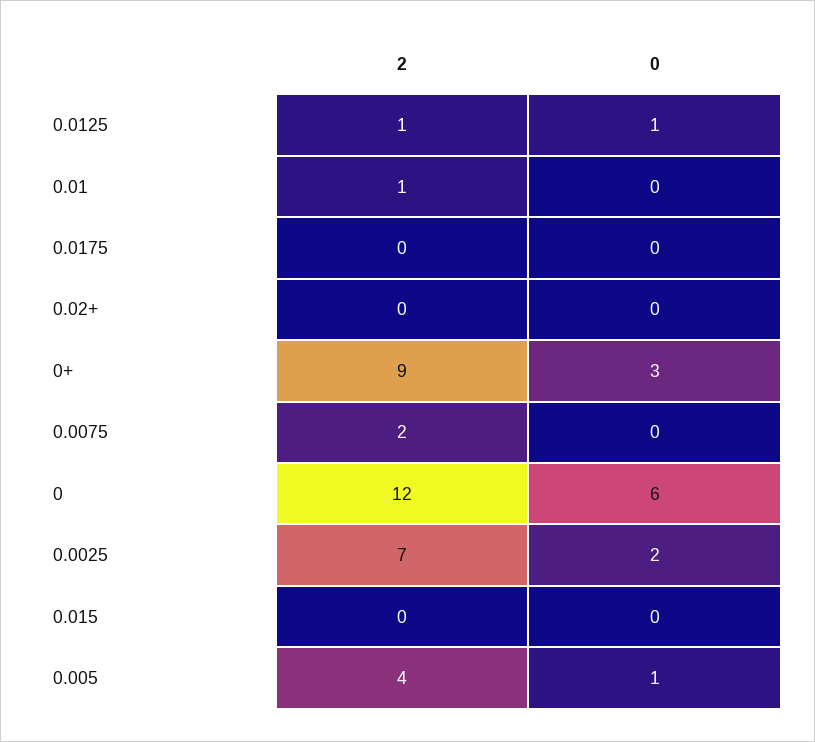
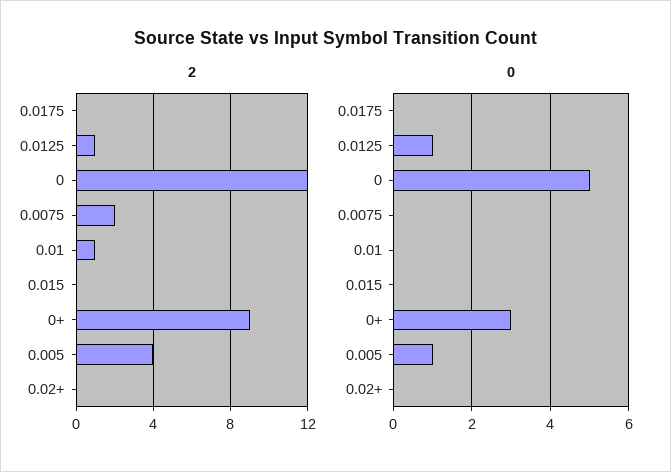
  {
    "2": {
      "0.0125": 1,
      "0.01": 1,
      "0.0175": 0,
      "0.02+": 0,
      "0+": 9,
      "0.0075": 2,
      "0": 12,
-     "0.0025": 7,
      "0.015": 0,
      "0.005": 4
    },
    "0": {
      "0.0125": 1,
      "0.01": 0,
      "0.0175": 0,
      "0.02+": 0,
      "0+": 3,
      "0.0075": 0,
-     "0": 6,
+     "0": 5,
-     "0.0025": 2,
      "0.015": 0,
      "0.005": 1
    }
  }

